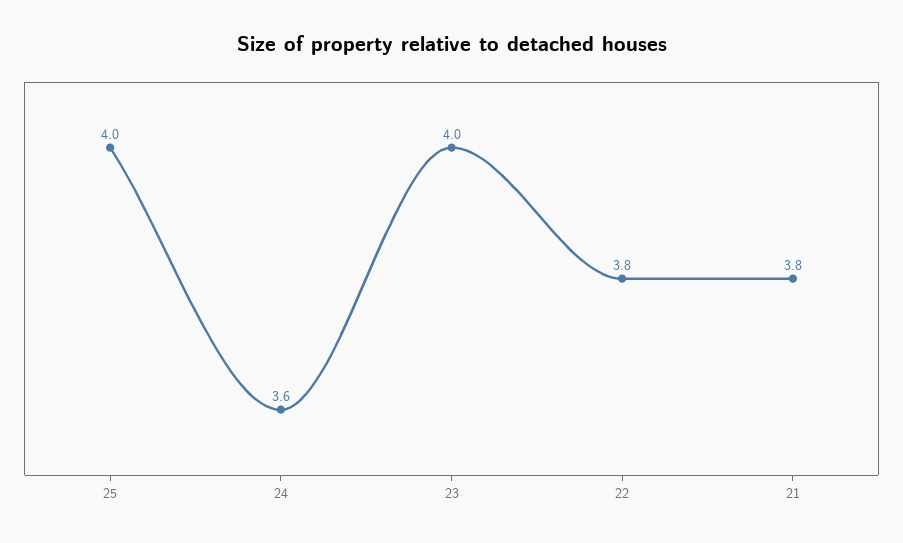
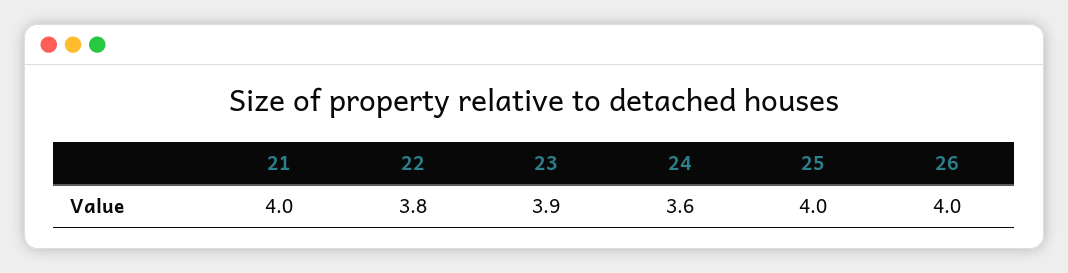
  {
    "25": 4,
    "24": 3.6,
-   "23": 4,
+   "23": 3.9,
    "22": 3.8,
-   "21": 3.8
+   "21": 4,
+   "26": 4
  }

